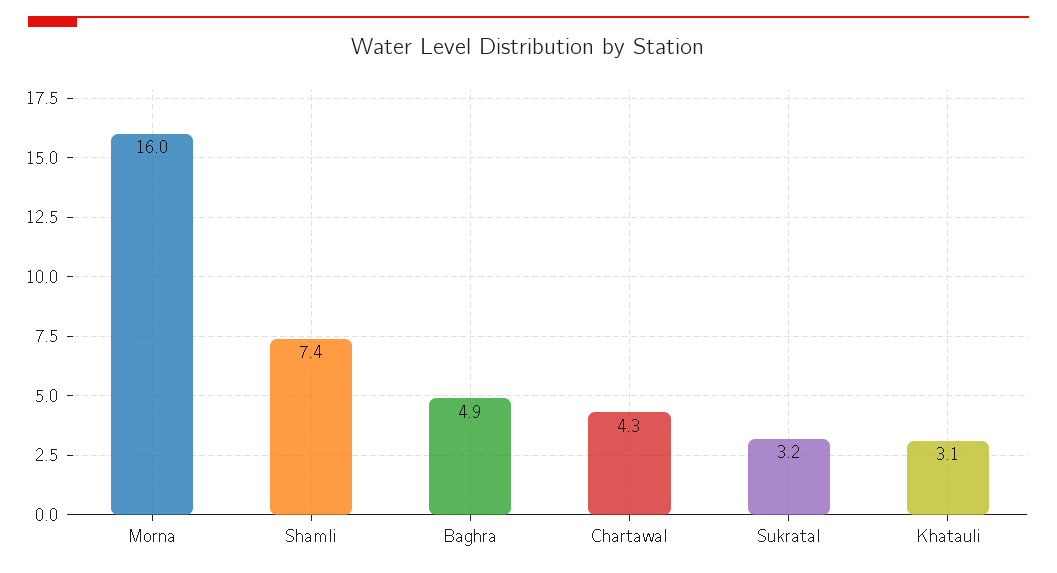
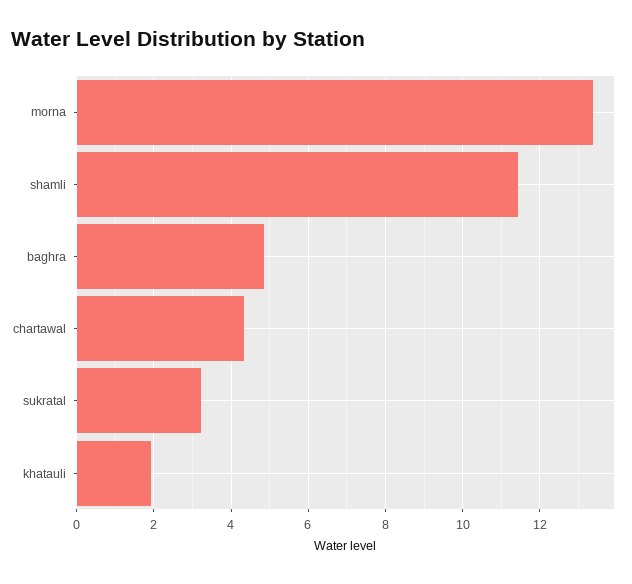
  {
-   "Morna": 16,
+   "Morna": 13.4,
-   "Shamli": 7.4,
+   "Shamli": 11.4,
    "Baghra": 4.9,
    "Chartawal": 4.3,
    "Sukratal": 3.2,
-   "Khatauli": 3.1
+   "Khatauli": 2
  }

